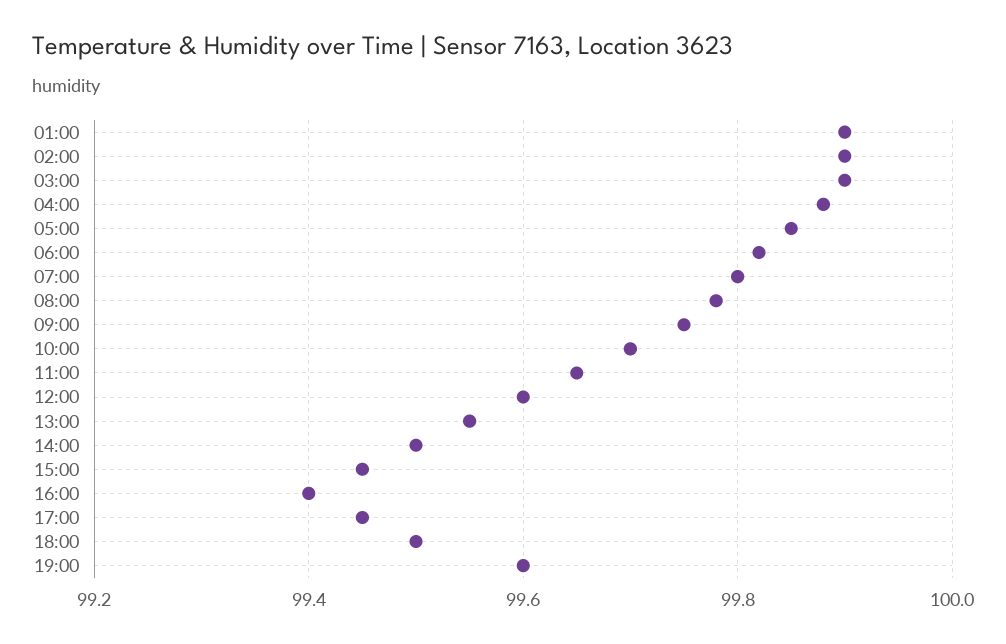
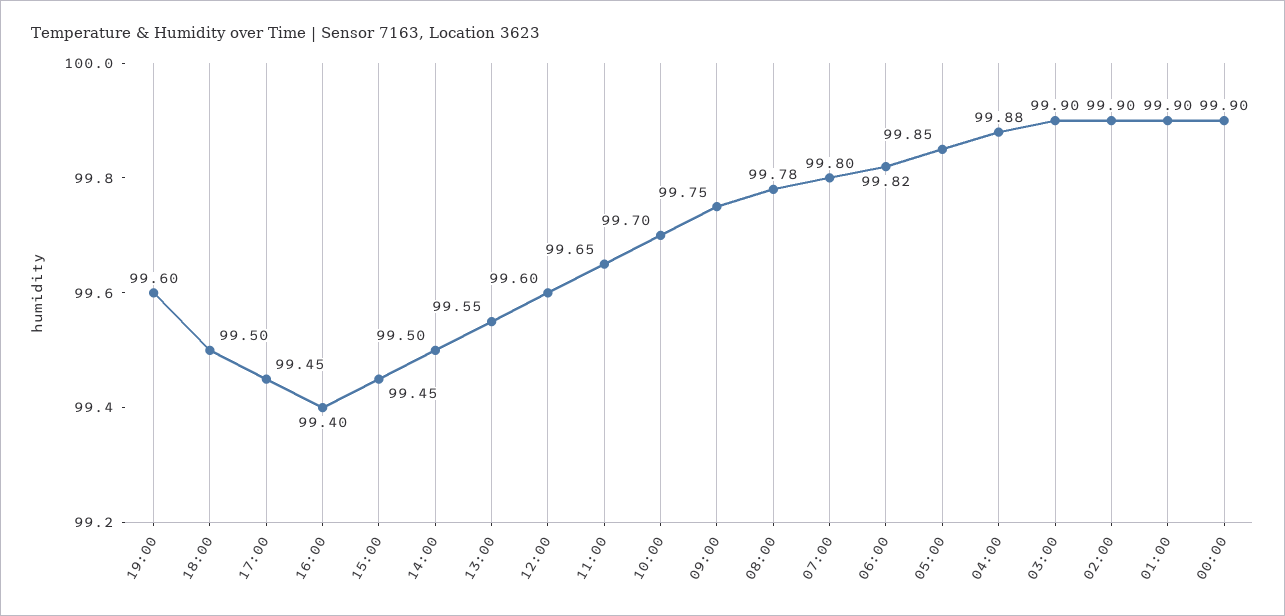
  {
    "01:00": 99.9,
    "02:00": 99.9,
    "03:00": 99.9,
    "04:00": 99.88,
    "05:00": 99.85,
    "06:00": 99.82,
    "07:00": 99.8,
    "08:00": 99.78,
    "09:00": 99.75,
    "10:00": 99.7,
    "11:00": 99.65,
    "12:00": 99.6,
    "13:00": 99.55,
    "14:00": 99.5,
    "15:00": 99.45,
    "16:00": 99.4,
    "17:00": 99.45,
    "18:00": 99.5,
-   "19:00": 99.6
+   "19:00": 99.6,
+   "00:00": 99.9
  }

